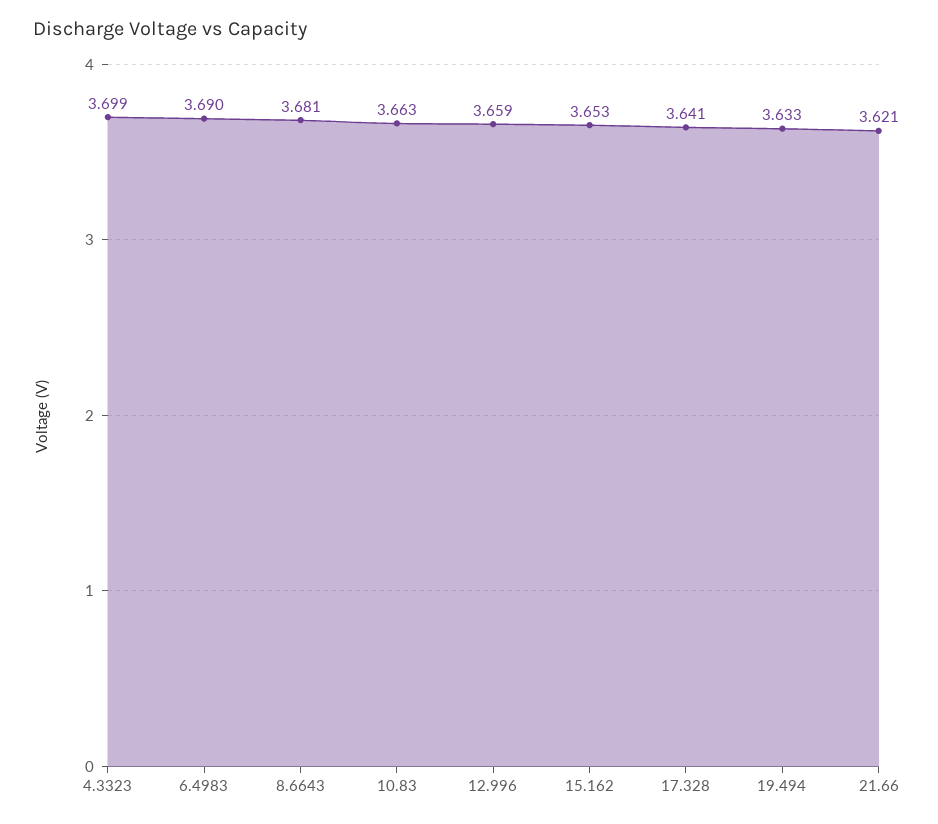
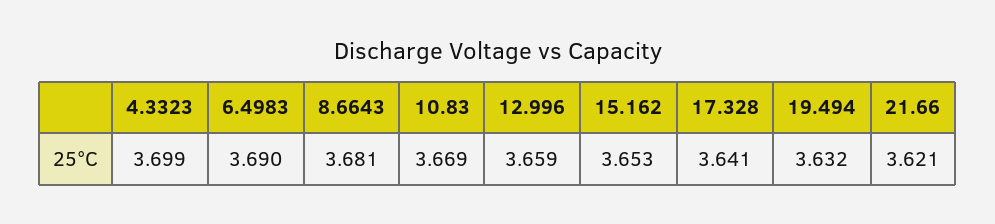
  {
    "4.3323": 3.699,
    "6.4983": 3.69,
    "8.6643": 3.681,
-   "10.83": 3.663,
+   "10.83": 3.669,
    "12.996": 3.659,
    "15.162": 3.653,
    "17.328": 3.641,
-   "19.494": 3.633,
+   "19.494": 3.632,
    "21.66": 3.621
  }

